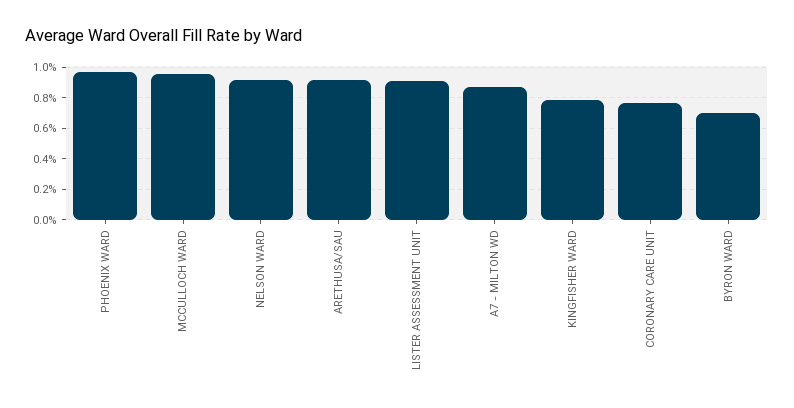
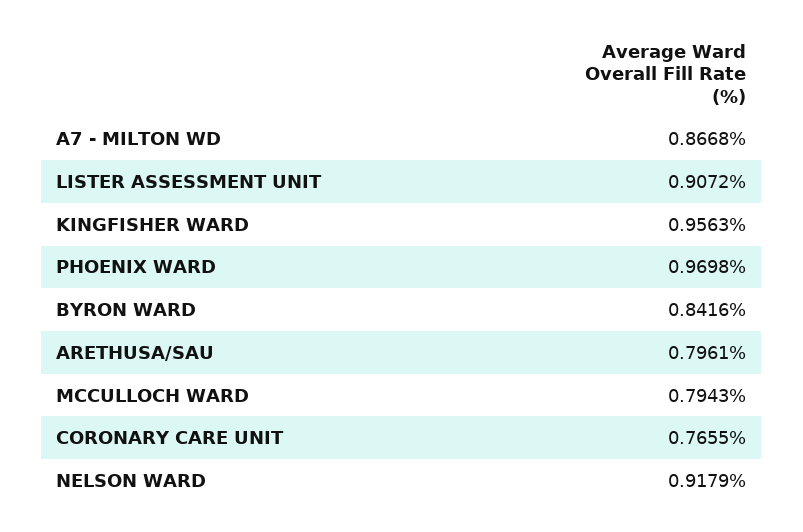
  {
    "PHOENIX WARD": 0.9698,
-   "MCCULLOCH WARD": 0.95,
+   "MCCULLOCH WARD": 0.7943,
    "NELSON WARD": 0.9179,
-   "ARETHUSA/SAU": 0.9,
+   "ARETHUSA/SAU": 0.7961,
    "LISTER ASSESSMENT UNIT": 0.9072,
    "A7 - MILTON WD": 0.8668,
-   "KINGFISHER WARD": 0.8,
+   "KINGFISHER WARD": 0.9563,
    "CORONARY CARE UNIT": 0.7655,
-   "BYRON WARD": 0.7
+   "BYRON WARD": 0.8416
  }

